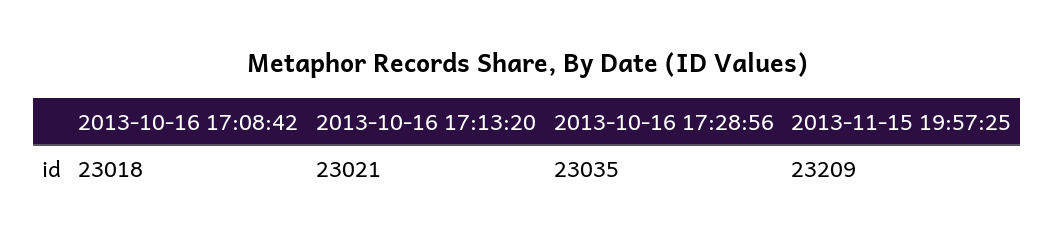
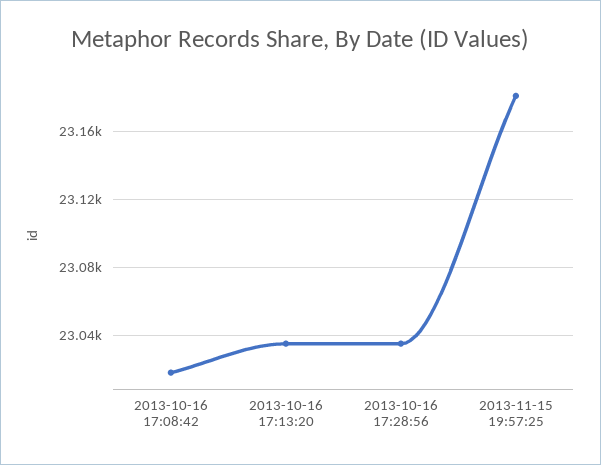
  {
    "2013-10-16 17:08:42": 23018,
-   "2013-10-16 17:13:20": 23021,
+   "2013-10-16 17:13:20": 23035,
    "2013-10-16 17:28:56": 23035,
-   "2013-11-15 19:57:25": 23209
+   "2013-11-15 19:57:25": 23180
  }

